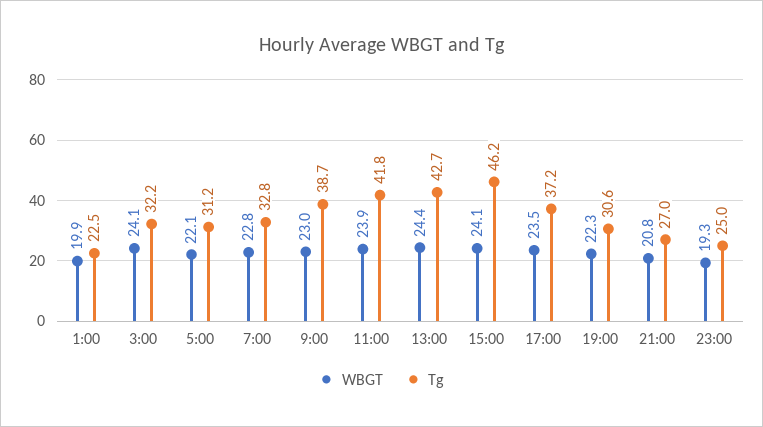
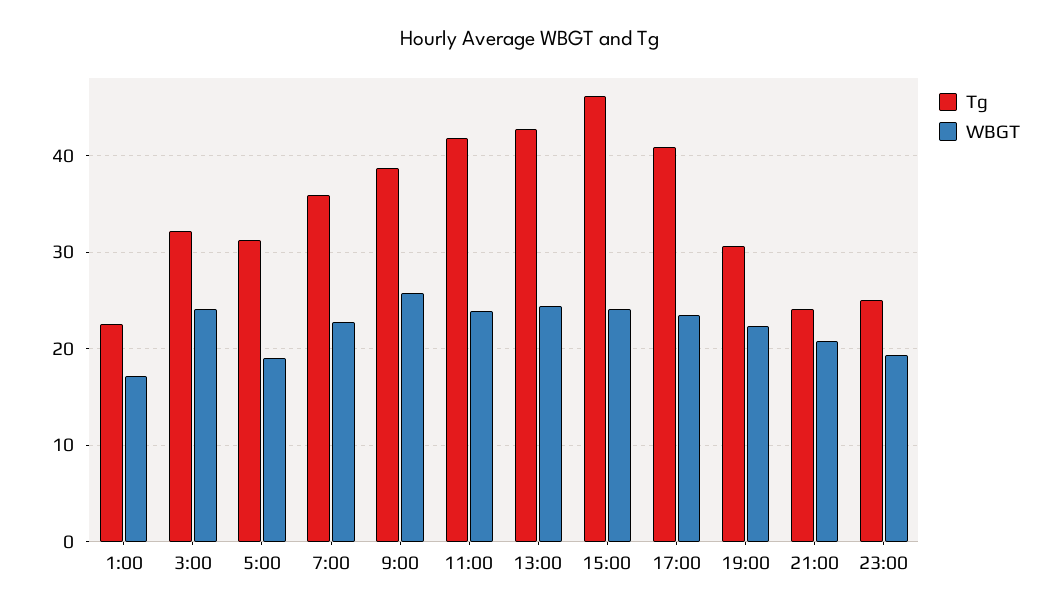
  {
    "WBGT": {
-     "1:00": 19.9,
+     "1:00": 17,
      "3:00": 24.1,
-     "5:00": 22.1,
+     "5:00": 19,
      "7:00": 22.8,
-     "9:00": 23,
+     "9:00": 26,
      "11:00": 23.9,
      "13:00": 24.4,
      "15:00": 24.1,
      "17:00": 23.5,
      "19:00": 22.3,
      "21:00": 20.8,
      "23:00": 19.3
    },
    "Tg": {
      "1:00": 22.5,
      "3:00": 32.2,
      "5:00": 31.2,
-     "7:00": 32.8,
+     "7:00": 36,
      "9:00": 38.7,
      "11:00": 41.8,
      "13:00": 42.7,
      "15:00": 46.2,
-     "17:00": 37.2,
+     "17:00": 41,
      "19:00": 30.6,
-     "21:00": 27,
+     "21:00": 24,
      "23:00": 25
    }
  }

